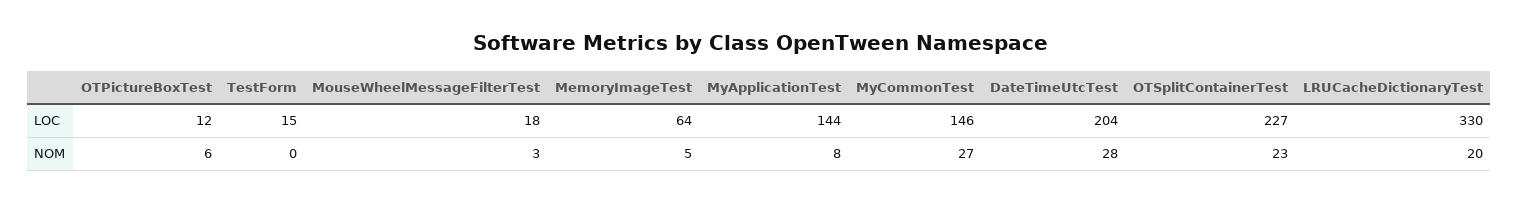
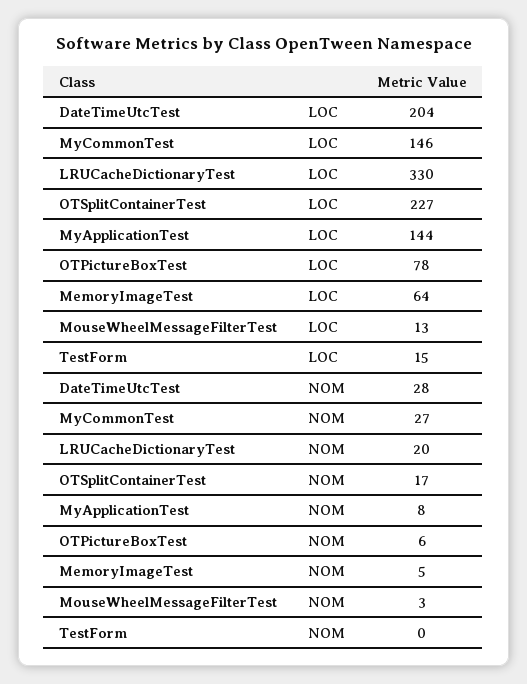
  {
    "OTPictureBoxTest": {
-     "LOC": 12,
+     "LOC": 78,
      "NOM": 6
    },
    "TestForm": {
      "LOC": 15,
      "NOM": 0
    },
    "MouseWheelMessageFilterTest": {
-     "LOC": 18,
+     "LOC": 13,
      "NOM": 3
    },
    "MemoryImageTest": {
      "LOC": 64,
      "NOM": 5
    },
    "MyApplicationTest": {
      "LOC": 144,
      "NOM": 8
    },
    "MyCommonTest": {
      "LOC": 146,
      "NOM": 27
    },
    "DateTimeUtcTest": {
      "LOC": 204,
      "NOM": 28
    },
    "OTSplitContainerTest": {
      "LOC": 227,
-     "NOM": 23
+     "NOM": 17
    },
    "LRUCacheDictionaryTest": {
      "LOC": 330,
      "NOM": 20
    }
  }

